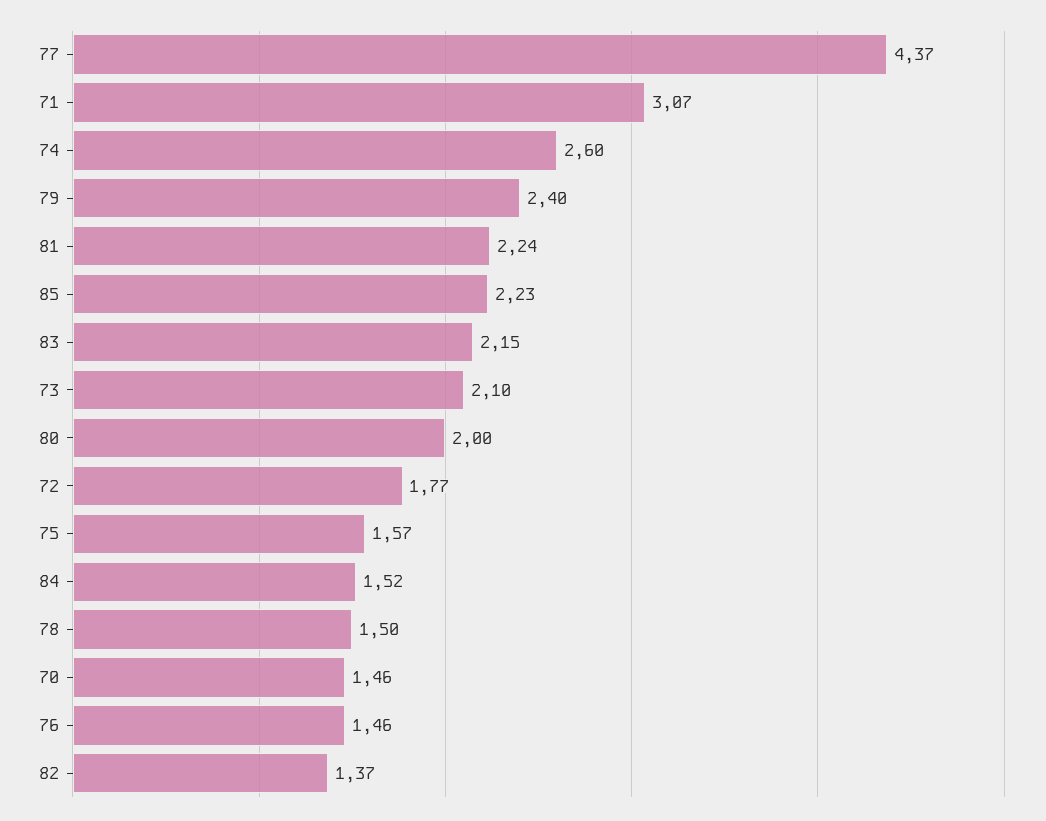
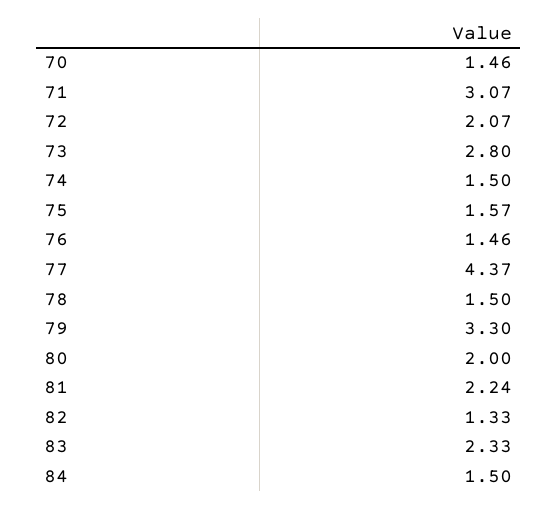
  {
    "77": 4.37,
    "71": 3.07,
-   "74": 2.6,
+   "74": 1.5,
-   "79": 2.4,
+   "79": 3.3,
    "81": 2.24,
-   "85": 2.23,
-   "83": 2.15,
+   "83": 2.33,
-   "73": 2.1,
+   "73": 2.8,
    "80": 2,
-   "72": 1.77,
+   "72": 2.07,
    "75": 1.57,
-   "84": 1.52,
+   "84": 1.5,
    "78": 1.5,
    "70": 1.46,
    "76": 1.46,
-   "82": 1.37
+   "82": 1.33
  }

